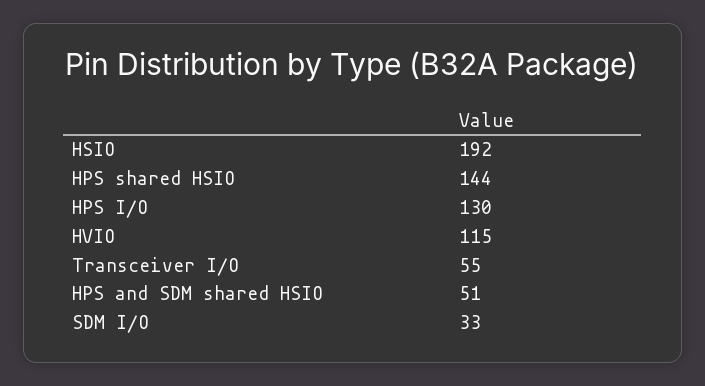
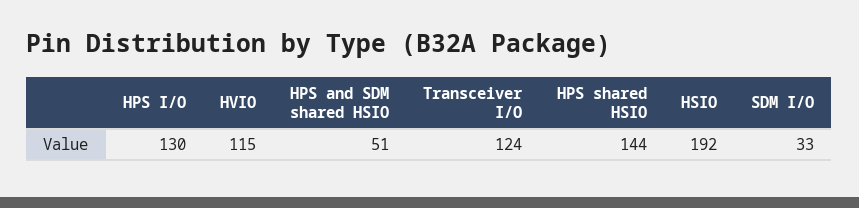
  {
    "HSIO": 192,
    "HPS shared HSIO": 144,
    "HPS I/O": 130,
    "HVIO": 115,
-   "Transceiver I/O": 55,
+   "Transceiver I/O": 124,
    "HPS and SDM shared HSIO": 51,
    "SDM I/O": 33
  }

